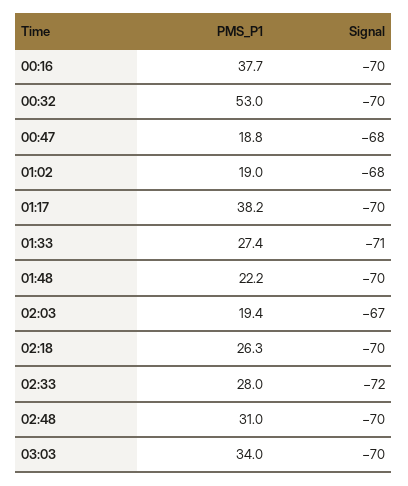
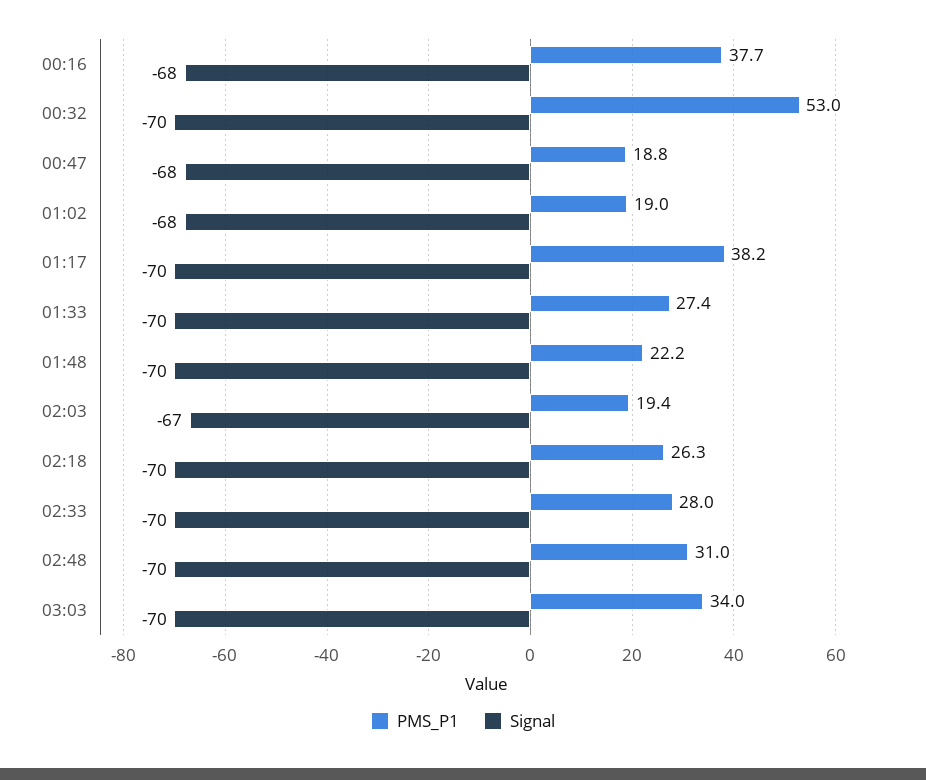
  {
    "PMS_P1": {
      "00:16": 37.7,
      "00:32": 53,
      "00:47": 18.8,
      "01:02": 19,
      "01:17": 38.2,
      "01:33": 27.4,
      "01:48": 22.2,
      "02:03": 19.4,
      "02:18": 26.3,
      "02:33": 28,
      "02:48": 31,
      "03:03": 34
    },
    "Signal": {
-     "00:16": -70,
+     "00:16": -68,
      "00:32": -70,
      "00:47": -68,
      "01:02": -68,
      "01:17": -70,
-     "01:33": -71,
+     "01:33": -70,
      "01:48": -70,
      "02:03": -67,
      "02:18": -70,
-     "02:33": -72,
+     "02:33": -70,
      "02:48": -70,
      "03:03": -70
    }
  }

